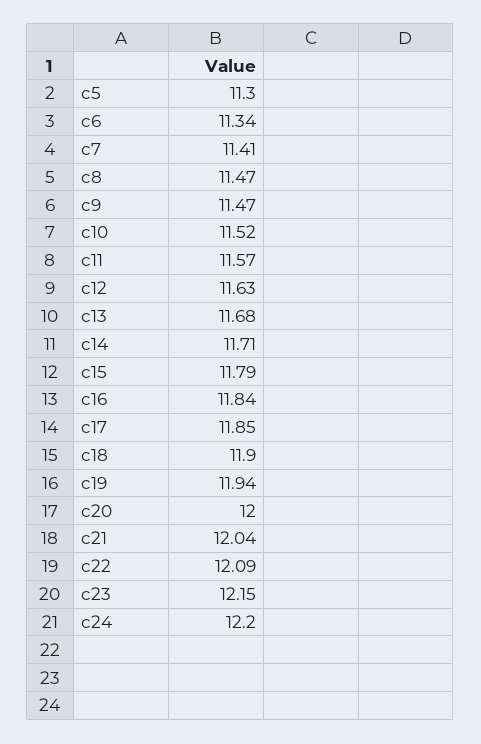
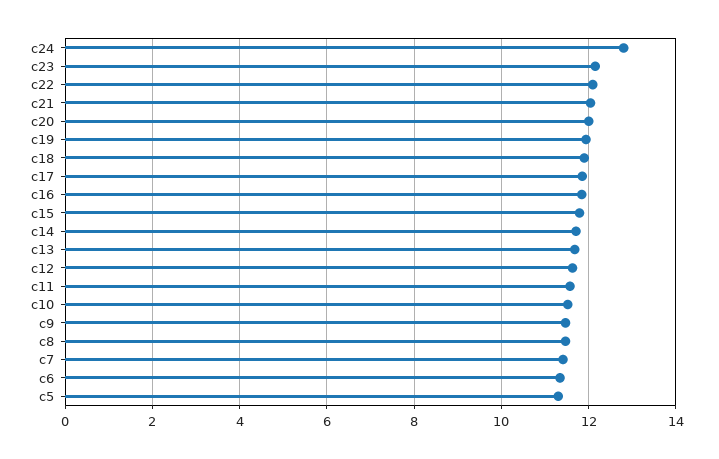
  {
    "c5": 11.3,
    "c6": 11.34,
    "c7": 11.41,
    "c8": 11.47,
    "c9": 11.47,
    "c10": 11.52,
    "c11": 11.57,
    "c12": 11.63,
    "c13": 11.68,
    "c14": 11.71,
    "c15": 11.79,
    "c16": 11.84,
    "c17": 11.85,
    "c18": 11.9,
    "c19": 11.94,
    "c20": 12,
    "c21": 12.04,
    "c22": 12.09,
    "c23": 12.15,
-   "c24": 12.2
+   "c24": 12.8
  }

